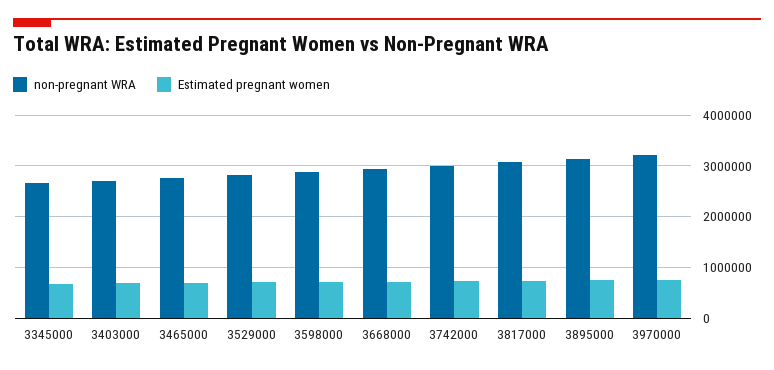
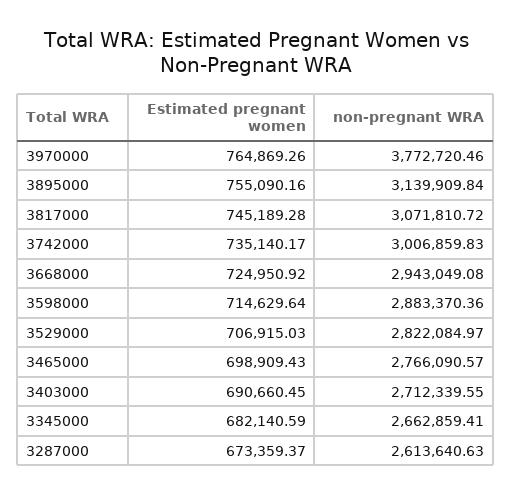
  {
    "non-pregnant WRA": {
      "3345000": 2662859.41,
      "3403000": 2712339.55,
      "3465000": 2766090.57,
      "3529000": 2822084.97,
      "3598000": 2883370.36,
      "3668000": 2943049.08,
      "3742000": 3006859.83,
      "3817000": 3071810.72,
      "3895000": 3139909.84,
-     "3970000": 3200000
+     "3970000": 3772720.46,
+     "3287000": 2613640.63
    },
    "Estimated pregnant women": {
      "3345000": 682140.59,
      "3403000": 690660.45,
      "3465000": 698909.43,
      "3529000": 706915.03,
      "3598000": 714629.64,
      "3668000": 724950.92,
      "3742000": 735140.17,
      "3817000": 745189.28,
      "3895000": 755090.16,
-     "3970000": 764869.26
+     "3970000": 764869.26,
+     "3287000": 673359.37
    }
  }

